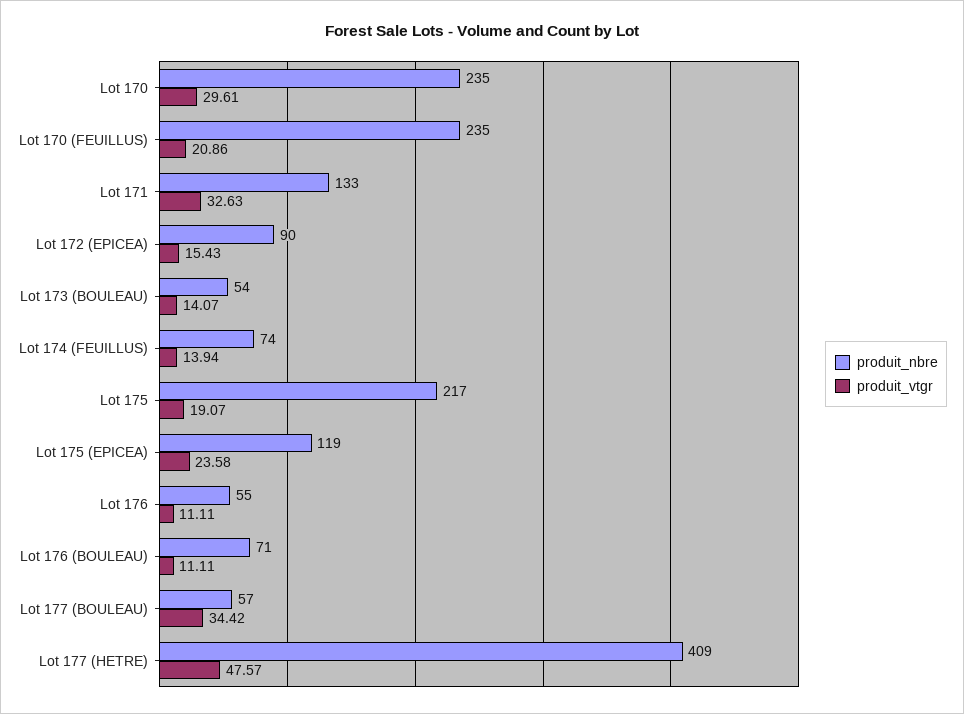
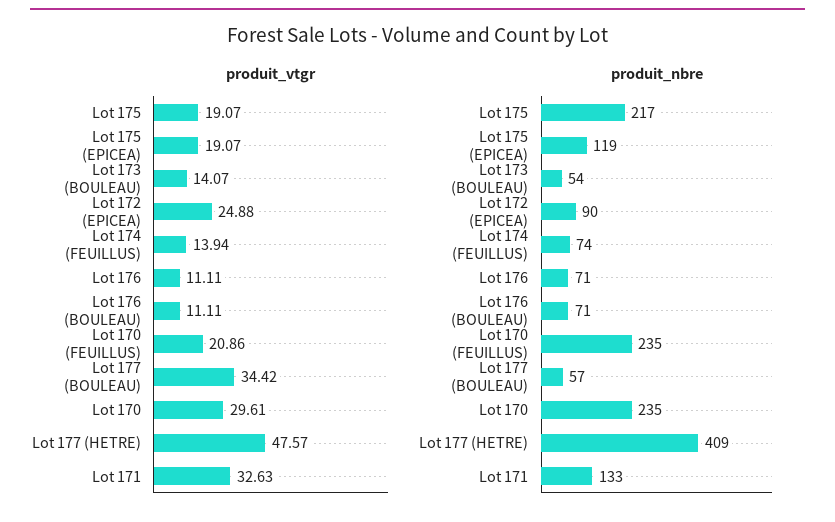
  {
    "produit_nbre": {
      "Lot 170": 235,
      "Lot 170 (FEUILLUS)": 235,
      "Lot 171": 133,
      "Lot 172 (EPICEA)": 90,
      "Lot 173 (BOULEAU)": 54,
      "Lot 174 (FEUILLUS)": 74,
      "Lot 175": 217,
      "Lot 175 (EPICEA)": 119,
-     "Lot 176": 55,
+     "Lot 176": 71,
      "Lot 176 (BOULEAU)": 71,
      "Lot 177 (BOULEAU)": 57,
      "Lot 177 (HETRE)": 409
    },
    "produit_vtgr": {
      "Lot 170": 29.61,
      "Lot 170 (FEUILLUS)": 20.86,
      "Lot 171": 32.63,
-     "Lot 172 (EPICEA)": 15.43,
+     "Lot 172 (EPICEA)": 24.88,
      "Lot 173 (BOULEAU)": 14.07,
      "Lot 174 (FEUILLUS)": 13.94,
      "Lot 175": 19.07,
-     "Lot 175 (EPICEA)": 23.58,
+     "Lot 175 (EPICEA)": 19.07,
      "Lot 176": 11.11,
      "Lot 176 (BOULEAU)": 11.11,
      "Lot 177 (BOULEAU)": 34.42,
      "Lot 177 (HETRE)": 47.57
    }
  }

